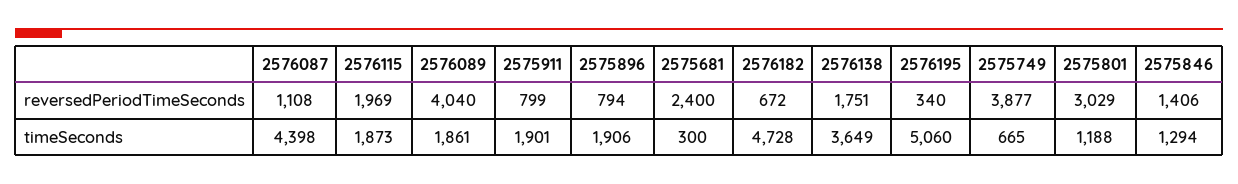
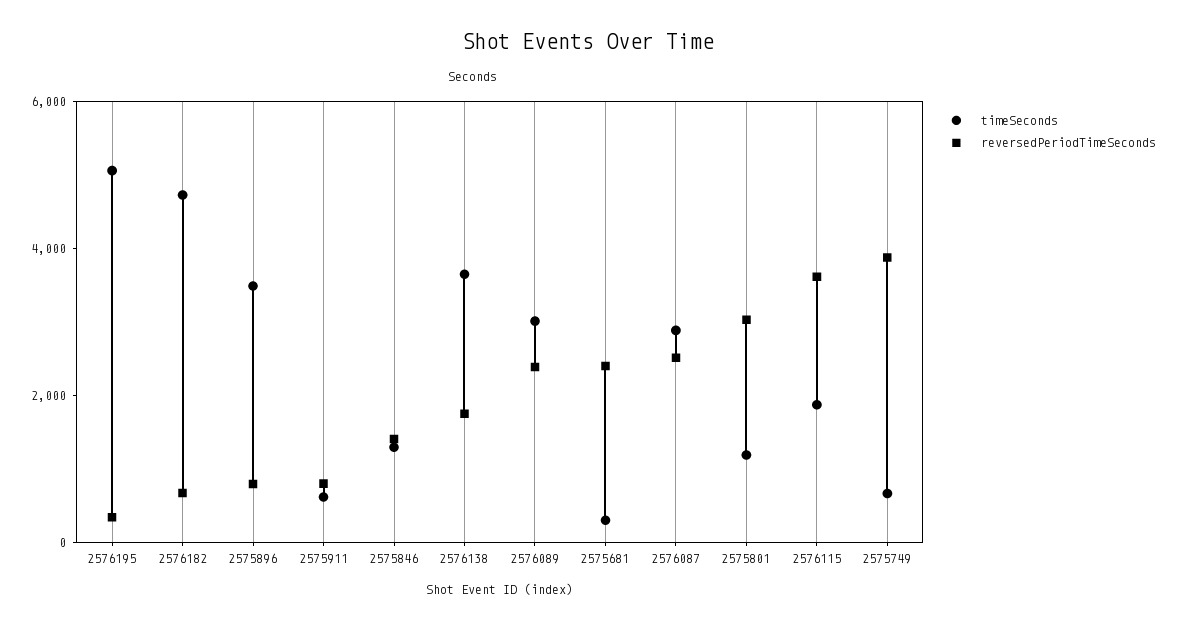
  {
    "reversedPeriodTimeSeconds": {
-     "2576087": 1108,
+     "2576087": 2500,
-     "2576115": 1969,
+     "2576115": 3500,
-     "2576089": 4040,
+     "2576089": 2500,
      "2575911": 799,
      "2575896": 794,
      "2575681": 2400,
      "2576182": 672,
      "2576138": 1751,
      "2576195": 340,
      "2575749": 3877,
      "2575801": 3029,
      "2575846": 1406
    },
    "timeSeconds": {
-     "2576087": 4398,
+     "2576087": 3000,
      "2576115": 1873,
-     "2576089": 1861,
+     "2576089": 3000,
-     "2575911": 1901,
+     "2575911": 500,
-     "2575896": 1906,
+     "2575896": 3500,
      "2575681": 300,
      "2576182": 4728,
      "2576138": 3649,
      "2576195": 5060,
      "2575749": 665,
      "2575801": 1188,
      "2575846": 1294
    }
  }

